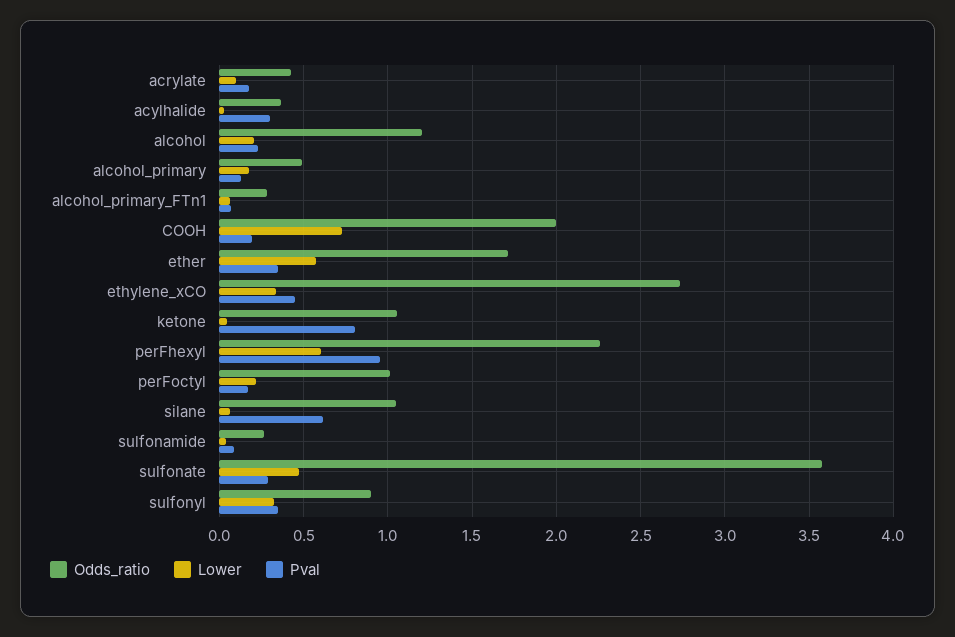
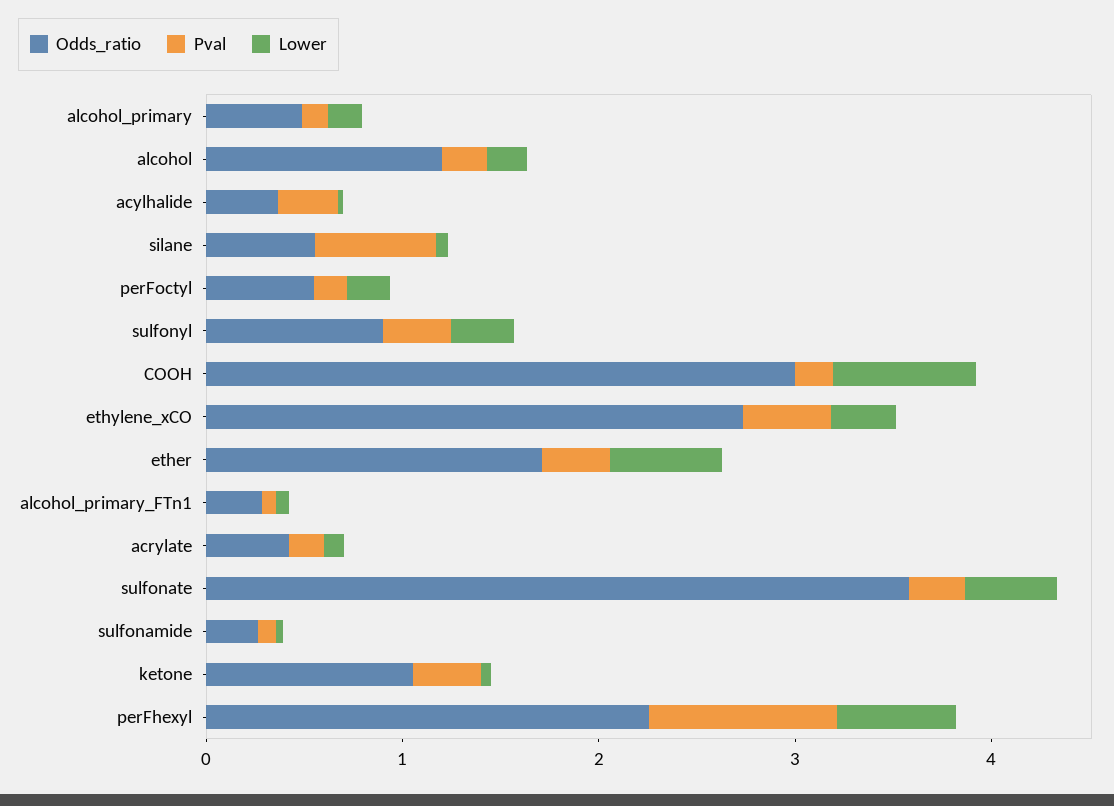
  {
    "Odds_ratio": {
      "acrylate": 0.45,
      "acylhalide": 0.35,
      "alcohol": 1.2,
      "alcohol_primary": 0.5,
      "alcohol_primary_FTn1": 0.3,
-     "COOH": 2,
+     "COOH": 3,
      "ether": 1.7,
      "ethylene_xCO": 2.75,
      "ketone": 1.05,
      "perFhexyl": 2.25,
-     "perFoctyl": 1,
+     "perFoctyl": 0.6,
-     "silane": 1.05,
+     "silane": 0.6,
      "sulfonamide": 0.25,
      "sulfonate": 3.6,
      "sulfonyl": 0.9
    },
    "Lower": {
      "acrylate": 0.1,
      "acylhalide": 0.05,
      "alcohol": 0.2,
      "alcohol_primary": 0.15,
      "alcohol_primary_FTn1": 0.05,
      "COOH": 0.75,
      "ether": 0.55,
      "ethylene_xCO": 0.35,
      "ketone": 0.05,
      "perFhexyl": 0.6,
      "perFoctyl": 0.2,
      "silane": 0.05,
      "sulfonamide": 0.05,
      "sulfonate": 0.45,
      "sulfonyl": 0.3
    },
    "Pval": {
      "acrylate": 0.15,
      "acylhalide": 0.3,
      "alcohol": 0.25,
      "alcohol_primary": 0.15,
      "alcohol_primary_FTn1": 0.05,
      "COOH": 0.2,
      "ether": 0.35,
      "ethylene_xCO": 0.45,
-     "ketone": 0.8,
+     "ketone": 0.4,
      "perFhexyl": 0.95,
      "perFoctyl": 0.15,
      "silane": 0.6,
      "sulfonamide": 0.1,
      "sulfonate": 0.3,
      "sulfonyl": 0.35
    }
  }

